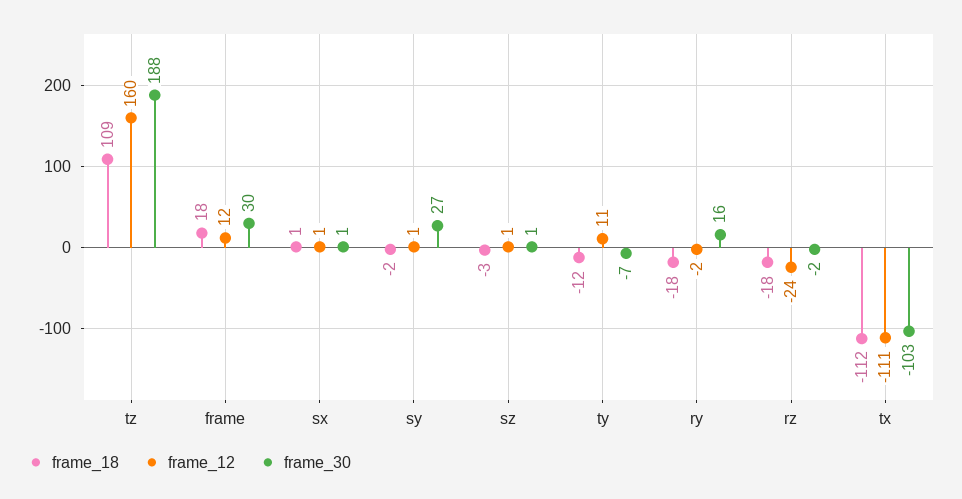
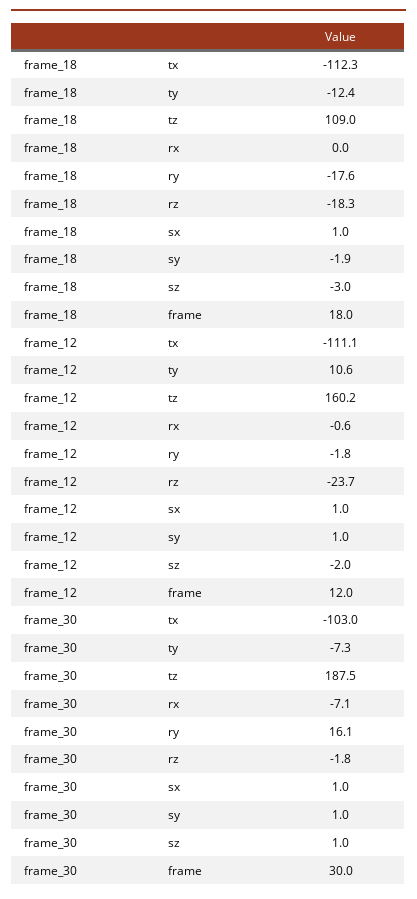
  {
    "frame_18": {
      "tz": 109,
      "frame": 18,
      "sx": 1,
      "sy": -1.9,
      "sz": -3,
      "ty": -12.4,
      "ry": -17.6,
      "rz": -18.3,
-     "tx": -112.3
+     "tx": -112.3,
+     "rx": 0
    },
    "frame_12": {
      "tz": 160.2,
      "frame": 12,
      "sx": 1,
      "sy": 1,
-     "sz": 1,
+     "sz": -2,
      "ty": 10.6,
      "ry": -1.8,
      "rz": -23.7,
-     "tx": -111.1
+     "tx": -111.1,
+     "rx": -0.6
    },
    "frame_30": {
      "tz": 187.5,
      "frame": 30,
      "sx": 1,
-     "sy": 27,
+     "sy": 1,
      "sz": 1,
      "ty": -7.3,
      "ry": 16.1,
      "rz": -1.8,
-     "tx": -103
+     "tx": -103,
+     "rx": -7.1
    }
  }

